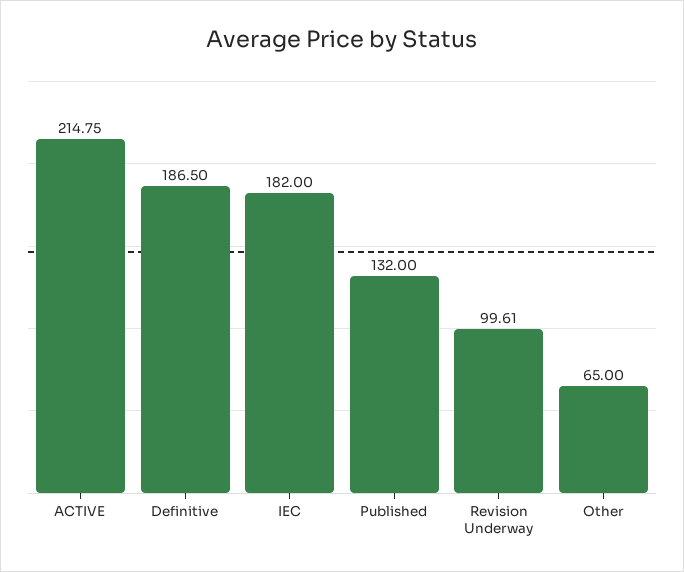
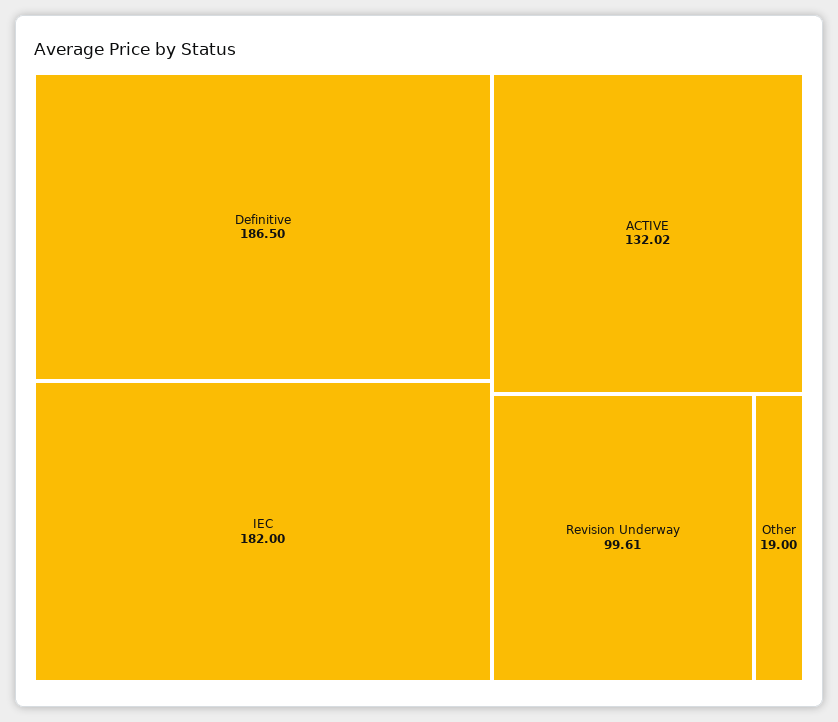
  {
-   "ACTIVE": 214.75,
+   "ACTIVE": 132.02,
    "Definitive": 186.5,
    "IEC": 182,
-   "Published": 132,
    "Revision Underway": 99.61,
-   "Other": 65
+   "Other": 19
  }

